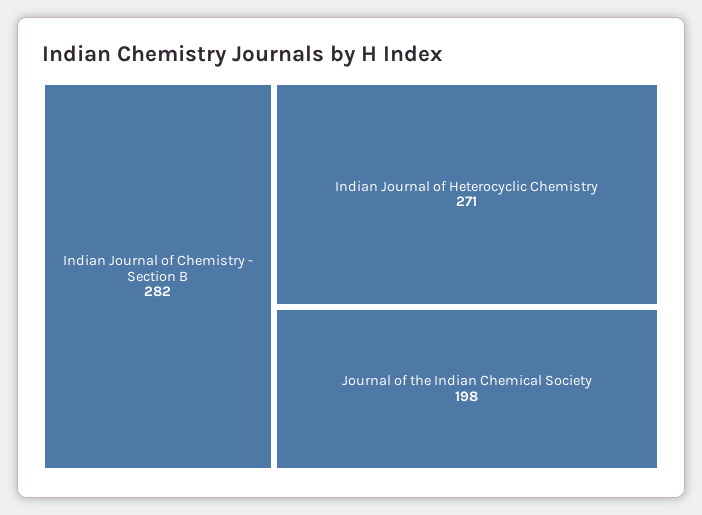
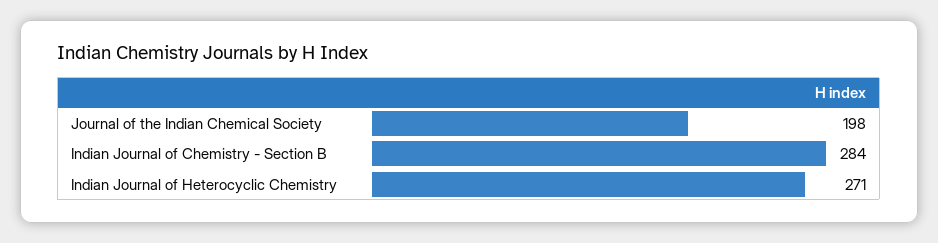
  {
-   "Indian Journal of Chemistry - Section B": 282,
+   "Indian Journal of Chemistry - Section B": 284,
    "Indian Journal of Heterocyclic Chemistry": 271,
    "Journal of the Indian Chemical Society": 198
  }

